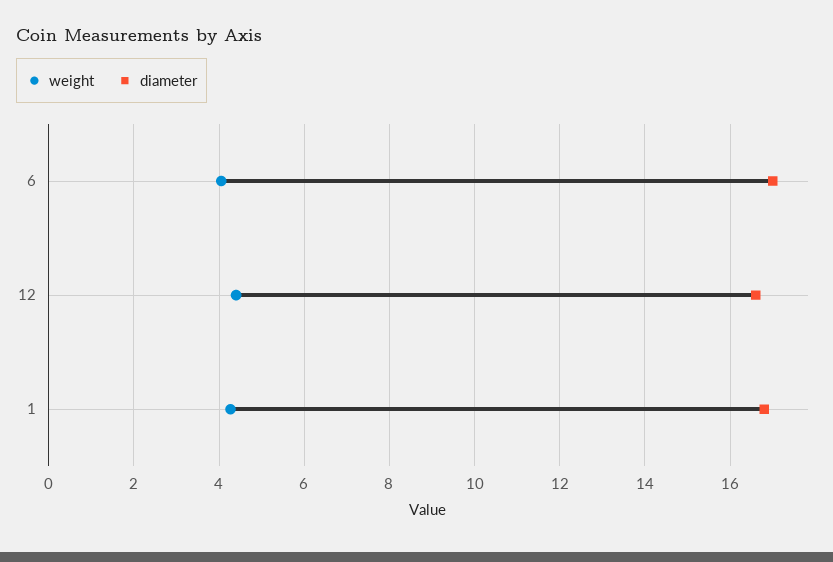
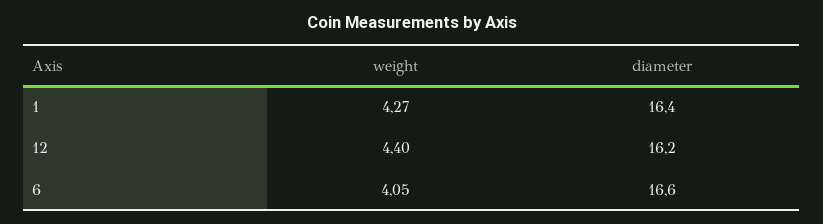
  {
    "weight": {
      "6": 4.05,
      "12": 4.4,
      "1": 4.27
    },
    "diameter": {
-     "6": 17,
+     "6": 16.6,
-     "12": 16.6,
+     "12": 16.2,
-     "1": 16.8
+     "1": 16.4
    }
  }

